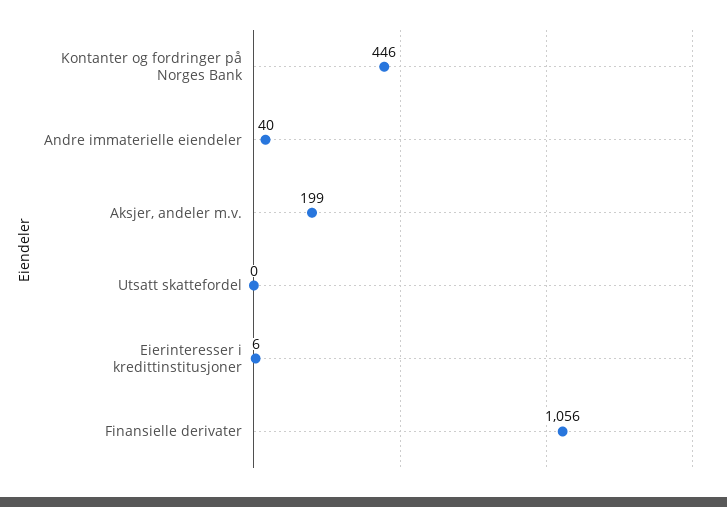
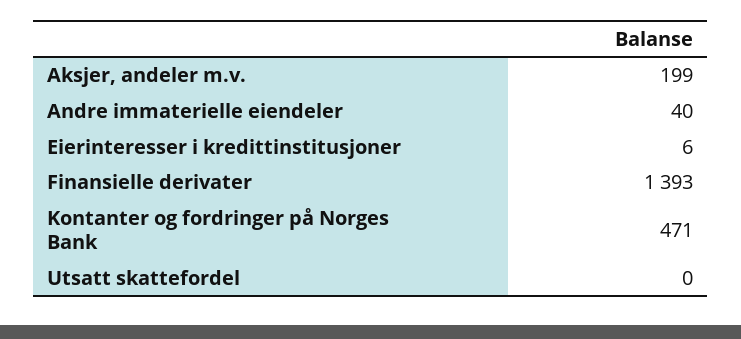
  {
-   "Kontanter og fordringer på Norges Bank": 446,
+   "Kontanter og fordringer på Norges Bank": 471,
    "Andre immaterielle eiendeler": 40,
    "Aksjer, andeler m.v.": 199,
    "Utsatt skattefordel": 0,
    "Eierinteresser i kredittinstitusjoner": 6,
-   "Finansielle derivater": 1056
+   "Finansielle derivater": 1393
  }

